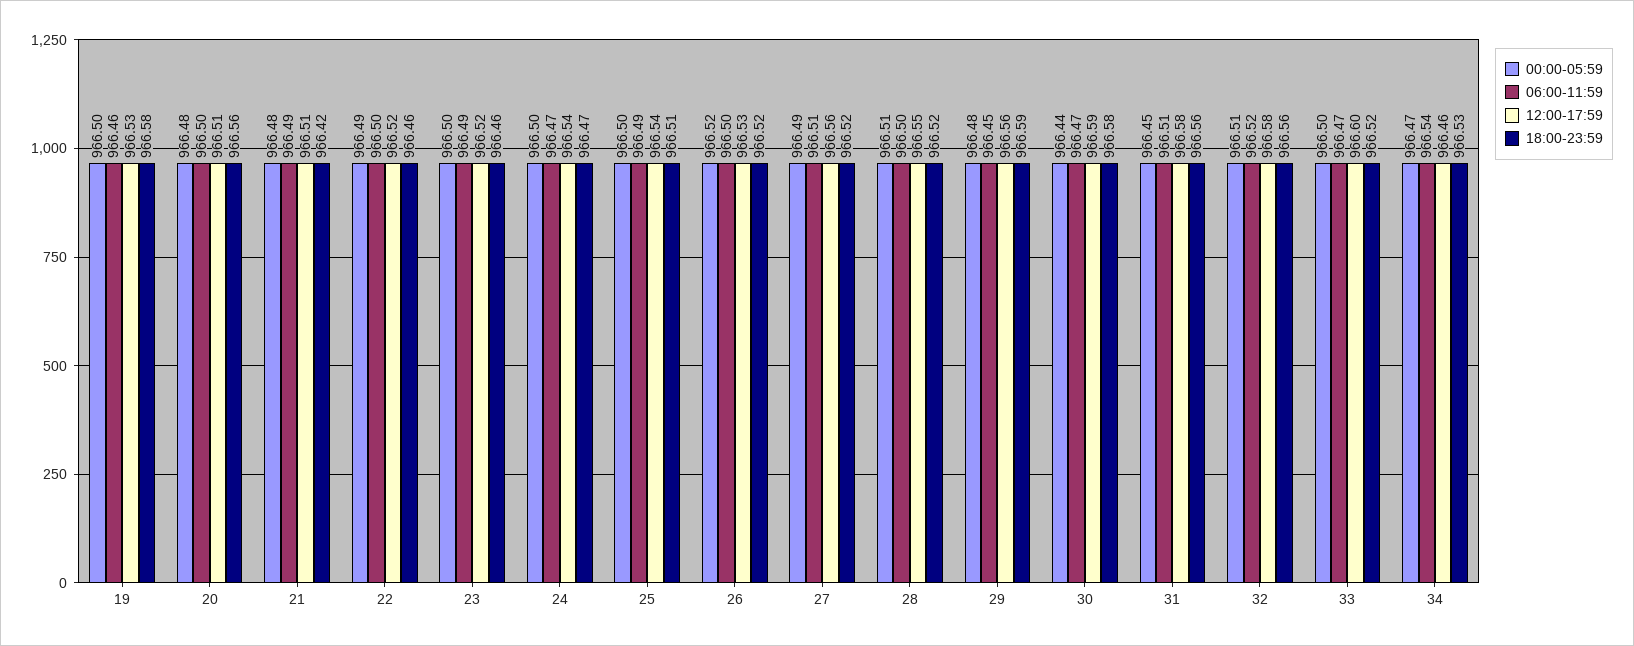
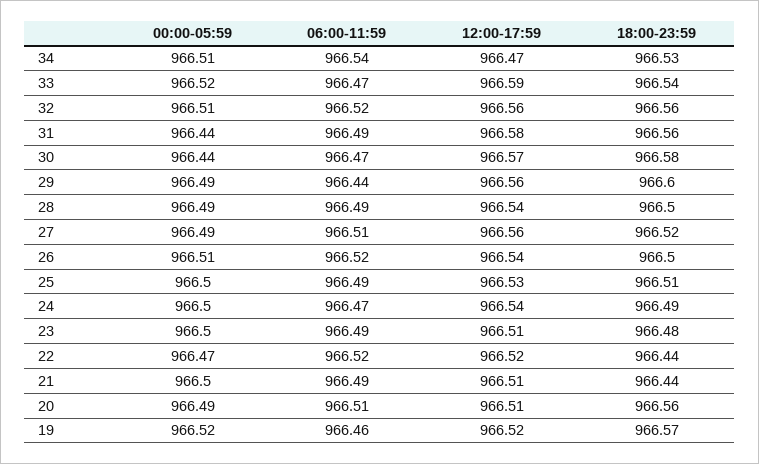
  {
    "00:00-05:59": {
-     "19": 966.5,
+     "19": 966.52,
-     "20": 966.48,
+     "20": 966.49,
-     "21": 966.48,
+     "21": 966.5,
-     "22": 966.49,
+     "22": 966.47,
      "23": 966.5,
      "24": 966.5,
      "25": 966.5,
-     "26": 966.52,
+     "26": 966.51,
      "27": 966.49,
-     "28": 966.51,
+     "28": 966.49,
-     "29": 966.48,
+     "29": 966.49,
      "30": 966.44,
-     "31": 966.45,
+     "31": 966.44,
      "32": 966.51,
-     "33": 966.5,
+     "33": 966.52,
-     "34": 966.47
+     "34": 966.51
    },
    "06:00-11:59": {
      "19": 966.46,
-     "20": 966.5,
+     "20": 966.51,
      "21": 966.49,
-     "22": 966.5,
+     "22": 966.52,
      "23": 966.49,
      "24": 966.47,
      "25": 966.49,
-     "26": 966.5,
+     "26": 966.52,
      "27": 966.51,
-     "28": 966.5,
+     "28": 966.49,
-     "29": 966.45,
+     "29": 966.44,
      "30": 966.47,
-     "31": 966.51,
+     "31": 966.49,
      "32": 966.52,
      "33": 966.47,
      "34": 966.54
    },
    "12:00-17:59": {
-     "19": 966.53,
+     "19": 966.52,
      "20": 966.51,
      "21": 966.51,
      "22": 966.52,
-     "23": 966.52,
+     "23": 966.51,
      "24": 966.54,
-     "25": 966.54,
+     "25": 966.53,
-     "26": 966.53,
+     "26": 966.54,
      "27": 966.56,
-     "28": 966.55,
+     "28": 966.54,
      "29": 966.56,
-     "30": 966.59,
+     "30": 966.57,
      "31": 966.58,
-     "32": 966.58,
+     "32": 966.56,
-     "33": 966.6,
+     "33": 966.59,
-     "34": 966.46
+     "34": 966.47
    },
    "18:00-23:59": {
-     "19": 966.58,
+     "19": 966.57,
      "20": 966.56,
-     "21": 966.42,
+     "21": 966.44,
-     "22": 966.46,
+     "22": 966.44,
-     "23": 966.46,
+     "23": 966.48,
-     "24": 966.47,
+     "24": 966.49,
      "25": 966.51,
-     "26": 966.52,
+     "26": 966.5,
      "27": 966.52,
-     "28": 966.52,
+     "28": 966.5,
-     "29": 966.59,
+     "29": 966.6,
      "30": 966.58,
      "31": 966.56,
      "32": 966.56,
-     "33": 966.52,
+     "33": 966.54,
      "34": 966.53
    }
  }

